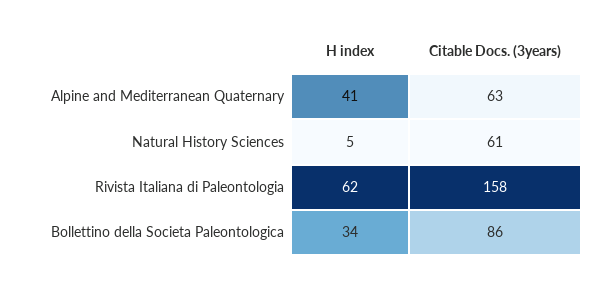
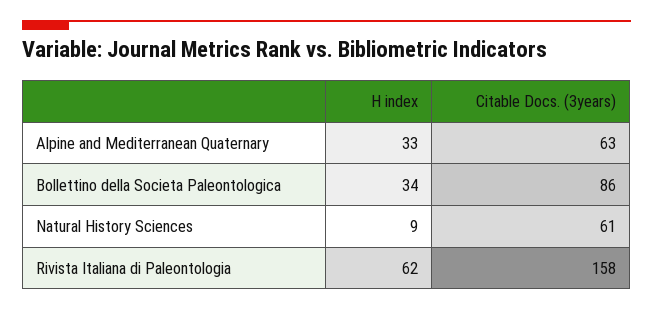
  {
    "H index": {
-     "Alpine and Mediterranean Quaternary": 41,
+     "Alpine and Mediterranean Quaternary": 33,
-     "Natural History Sciences": 5,
+     "Natural History Sciences": 9,
      "Rivista Italiana di Paleontologia": 62,
      "Bollettino della Societa Paleontologica": 34
    },
    "Citable Docs. (3years)": {
      "Alpine and Mediterranean Quaternary": 63,
      "Natural History Sciences": 61,
      "Rivista Italiana di Paleontologia": 158,
      "Bollettino della Societa Paleontologica": 86
    }
  }

